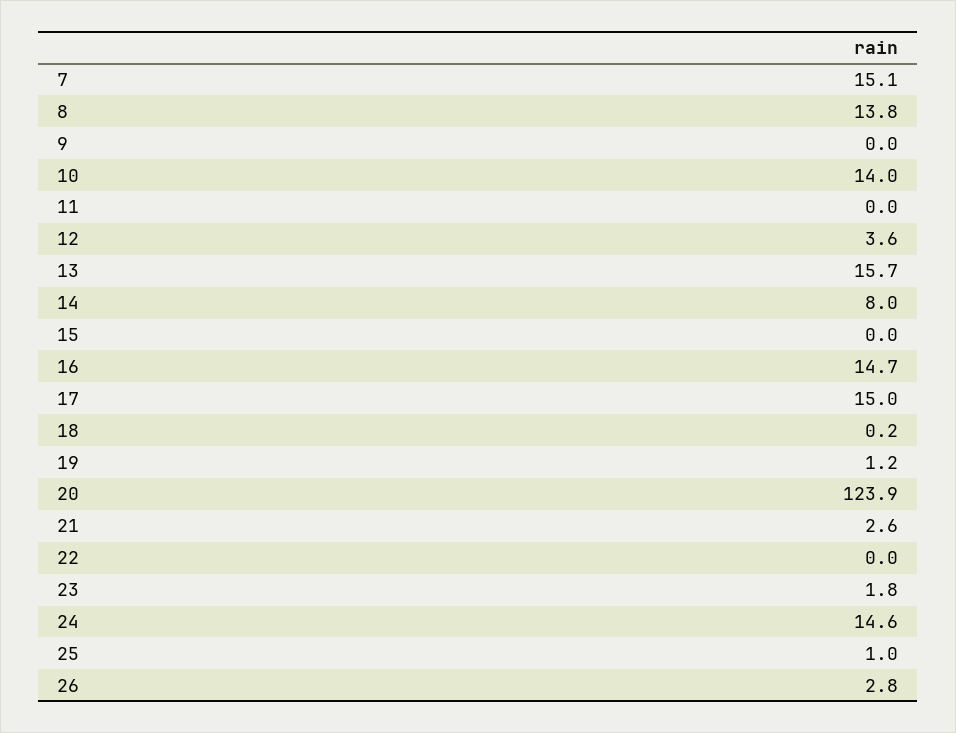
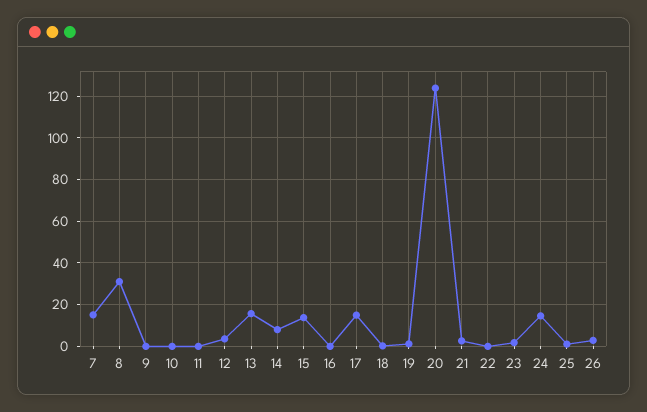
  {
    "7": 15.1,
-   "8": 13.8,
+   "8": 30,
    "9": 0,
-   "10": 14,
+   "10": 0,
    "11": 0,
    "12": 3.6,
    "13": 15.7,
    "14": 8,
-   "15": 0,
+   "15": 15,
-   "16": 14.7,
+   "16": 0,
    "17": 15,
    "18": 0.2,
    "19": 1.2,
    "20": 123.9,
    "21": 2.6,
    "22": 0,
    "23": 1.8,
    "24": 14.6,
    "25": 1,
    "26": 2.8
  }

